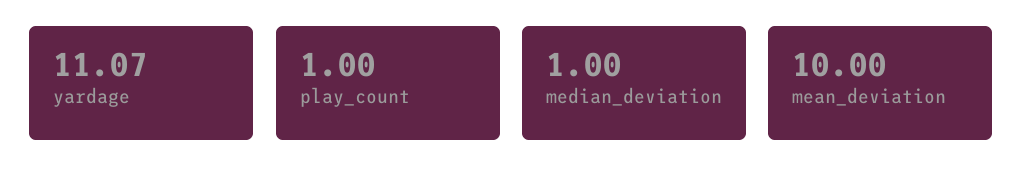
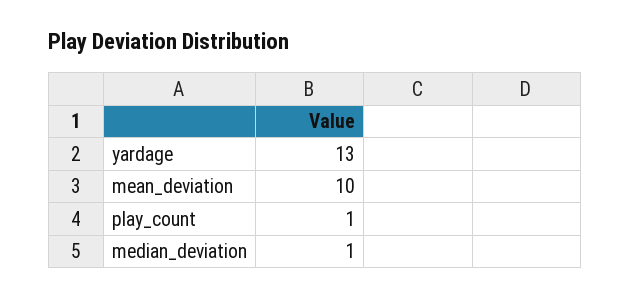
  {
-   "yardage": 11.07,
+   "yardage": 13,
    "play_count": 1,
    "median_deviation": 1,
    "mean_deviation": 10
  }

